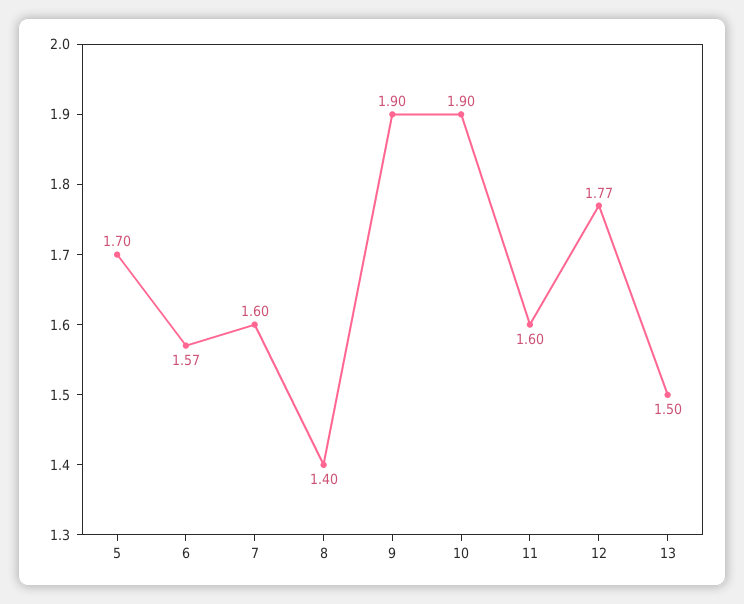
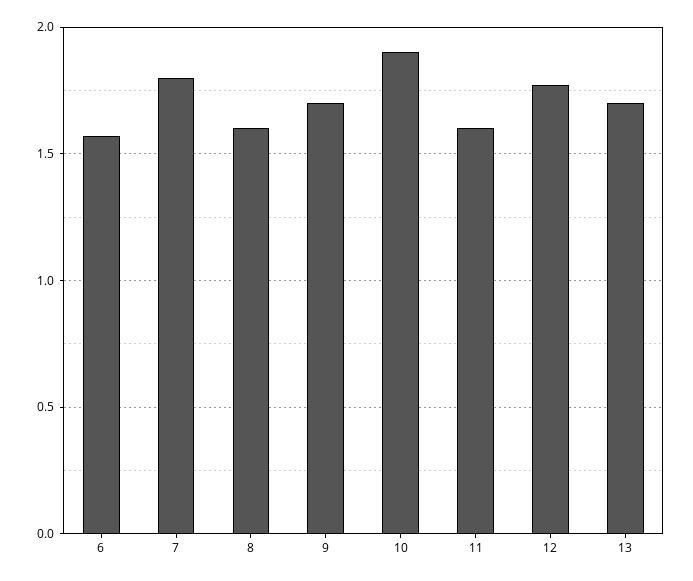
  {
-   "5": 1.7,
    "6": 1.57,
-   "7": 1.6,
+   "7": 1.8,
-   "8": 1.4,
+   "8": 1.6,
-   "9": 1.9,
+   "9": 1.7,
    "10": 1.9,
    "11": 1.6,
    "12": 1.77,
-   "13": 1.5
+   "13": 1.7
  }

